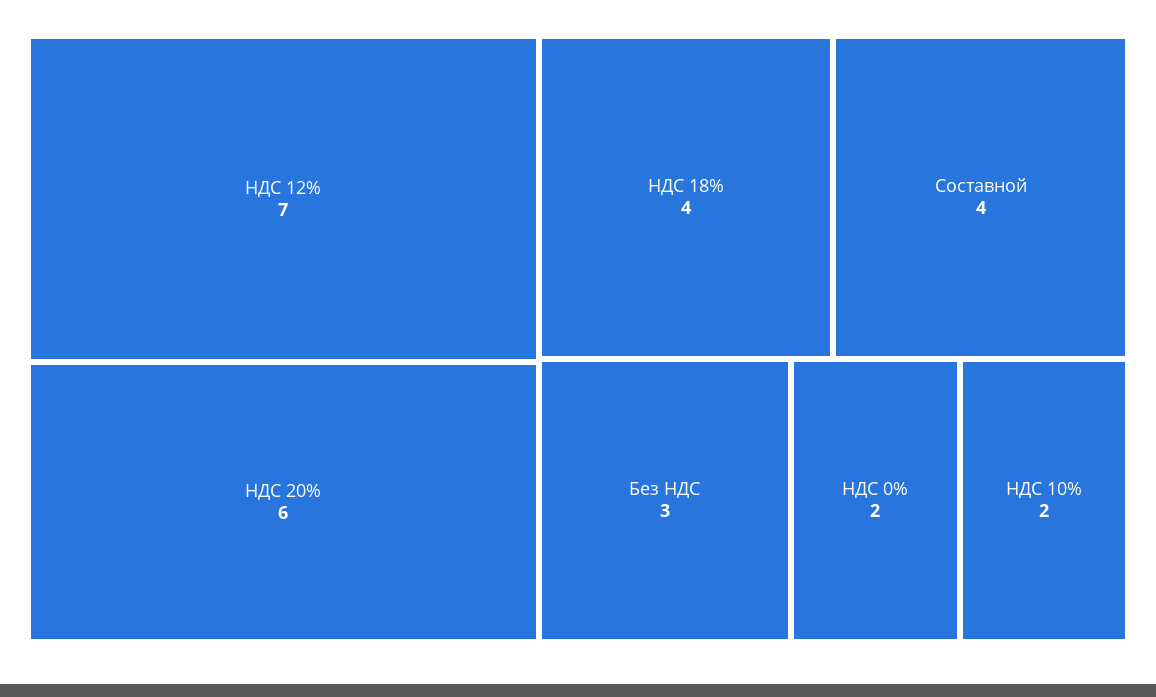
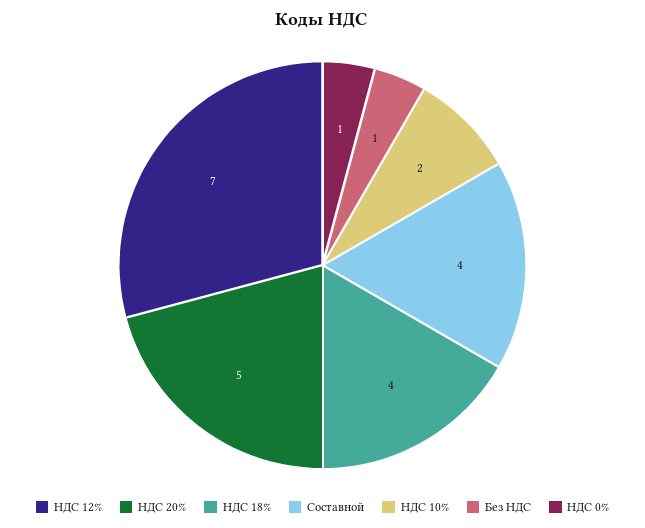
  {
    "НДС 12%": 7,
-   "НДС 20%": 6,
+   "НДС 20%": 5,
    "НДС 18%": 4,
    "Составной": 4,
-   "Без НДС": 3,
+   "Без НДС": 1,
-   "НДС 0%": 2,
+   "НДС 0%": 1,
    "НДС 10%": 2
  }

